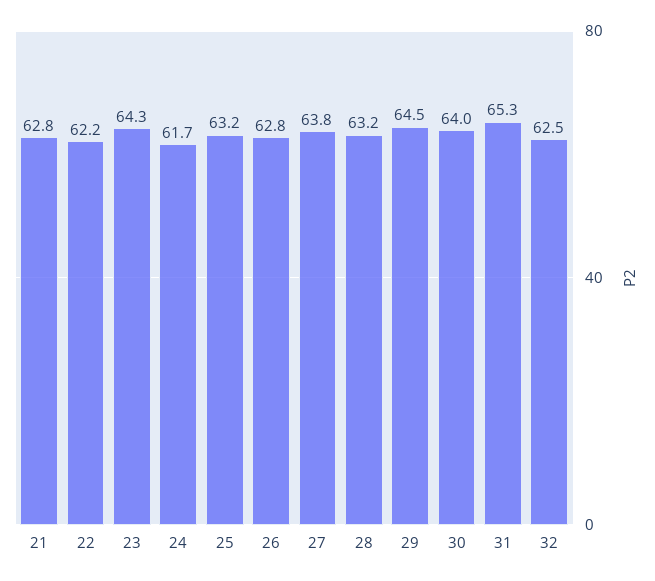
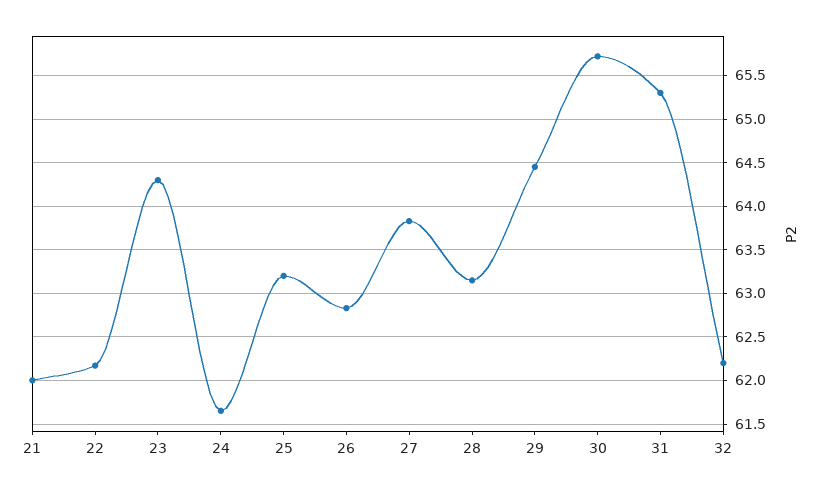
  {
-   "21": 62.8,
+   "21": 62,
    "22": 62.2,
    "23": 64.3,
    "24": 61.7,
    "25": 63.2,
    "26": 62.8,
    "27": 63.8,
    "28": 63.2,
    "29": 64.5,
-   "30": 64,
+   "30": 65.7,
    "31": 65.3,
-   "32": 62.5
+   "32": 62.2
  }

